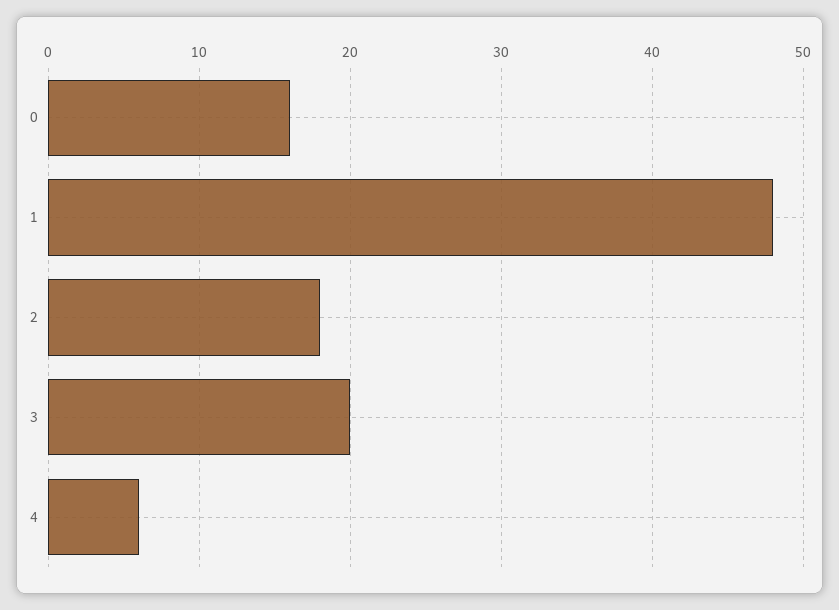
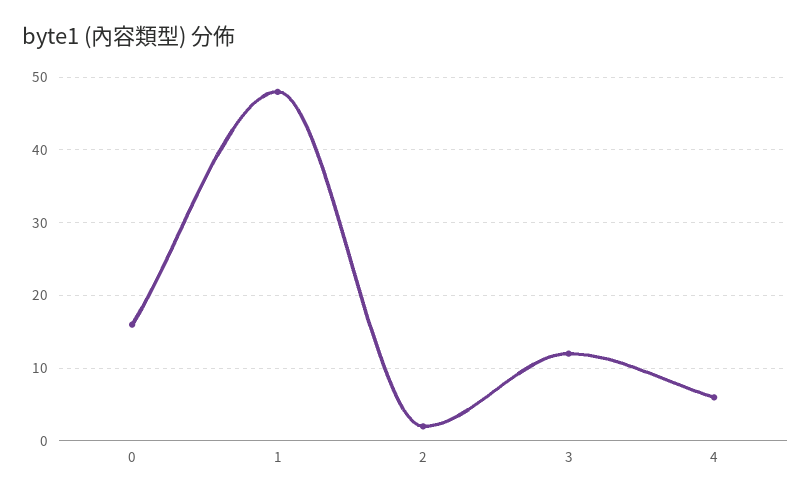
  {
    "0": 16,
    "1": 48,
-   "2": 18,
+   "2": 2,
-   "3": 20,
+   "3": 12,
    "4": 6
  }

